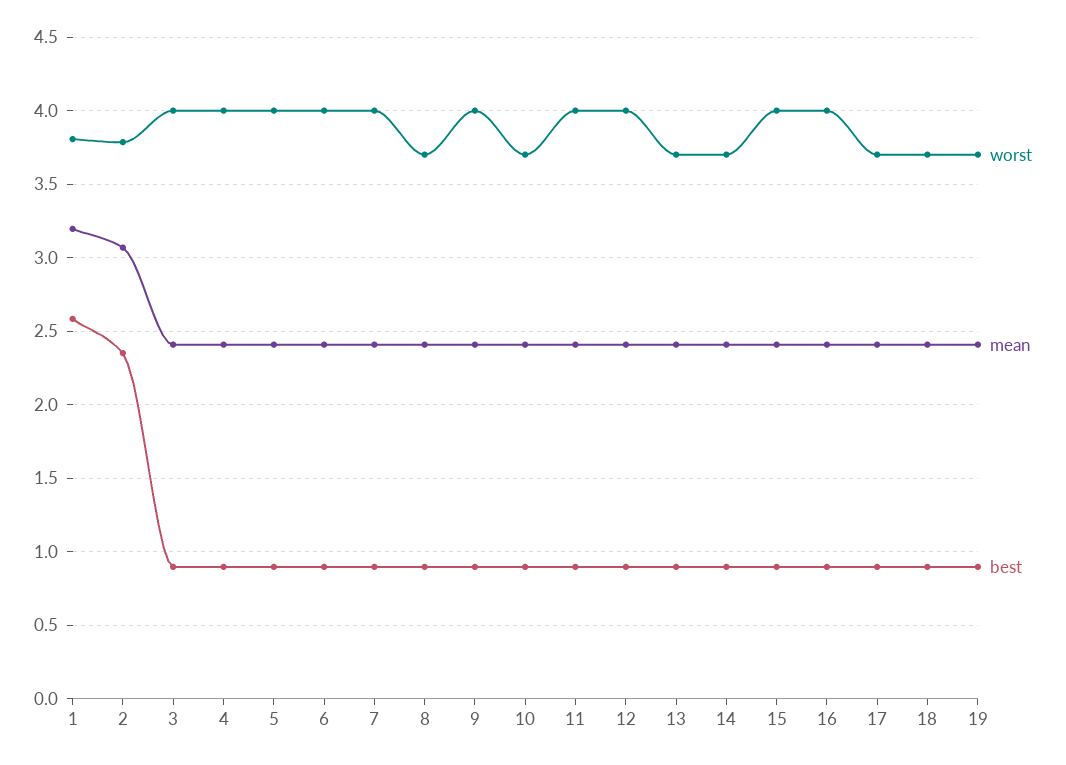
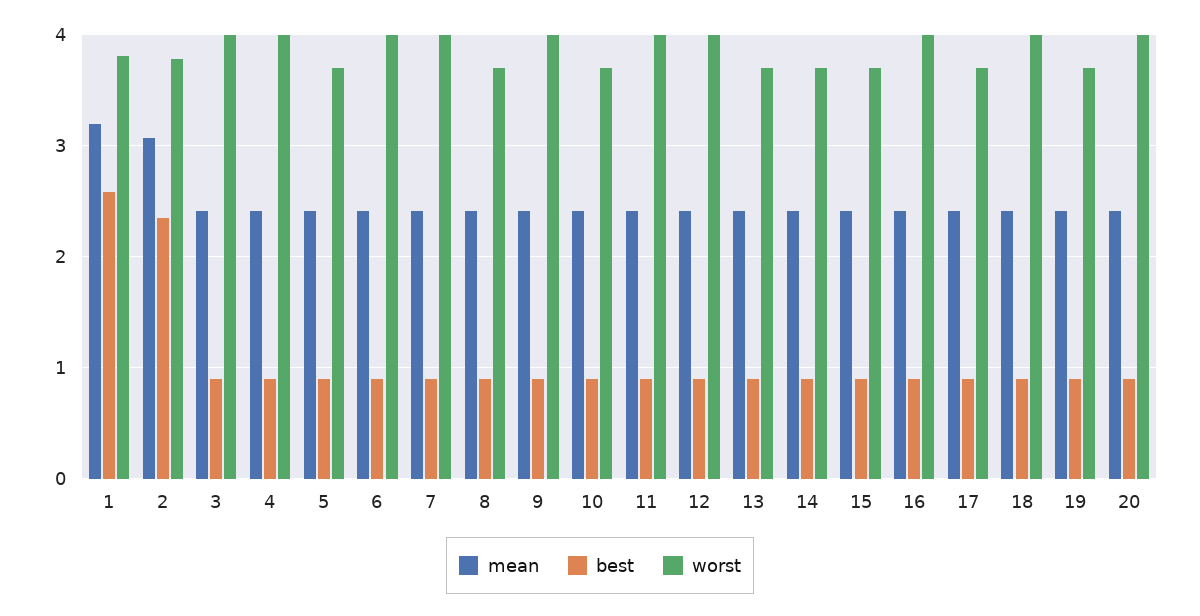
  {
    "worst": {
      "1": 3.8,
      "2": 3.8,
      "3": 4,
      "4": 4,
-     "5": 4,
+     "5": 3.7,
      "6": 4,
      "7": 4,
      "8": 3.7,
      "9": 4,
      "10": 3.7,
      "11": 4,
      "12": 4,
      "13": 3.7,
      "14": 3.7,
-     "15": 4,
+     "15": 3.7,
      "16": 4,
      "17": 3.7,
-     "18": 3.7,
+     "18": 4,
-     "19": 3.7
+     "19": 3.7,
+     "20": 4
    },
    "mean": {
      "1": 3.2,
      "2": 3.05,
      "3": 2.4,
      "4": 2.4,
      "5": 2.4,
      "6": 2.4,
      "7": 2.4,
      "8": 2.4,
      "9": 2.4,
      "10": 2.4,
      "11": 2.4,
      "12": 2.4,
      "13": 2.4,
      "14": 2.4,
      "15": 2.4,
      "16": 2.4,
      "17": 2.4,
      "18": 2.4,
-     "19": 2.4
+     "19": 2.4,
+     "20": 2.4
    },
    "best": {
      "1": 2.6,
      "2": 2.35,
      "3": 0.9,
      "4": 0.9,
      "5": 0.9,
      "6": 0.9,
      "7": 0.9,
      "8": 0.9,
      "9": 0.9,
      "10": 0.9,
      "11": 0.9,
      "12": 0.9,
      "13": 0.9,
      "14": 0.9,
      "15": 0.9,
      "16": 0.9,
      "17": 0.9,
      "18": 0.9,
-     "19": 0.9
+     "19": 0.9,
+     "20": 0.9
    }
  }

